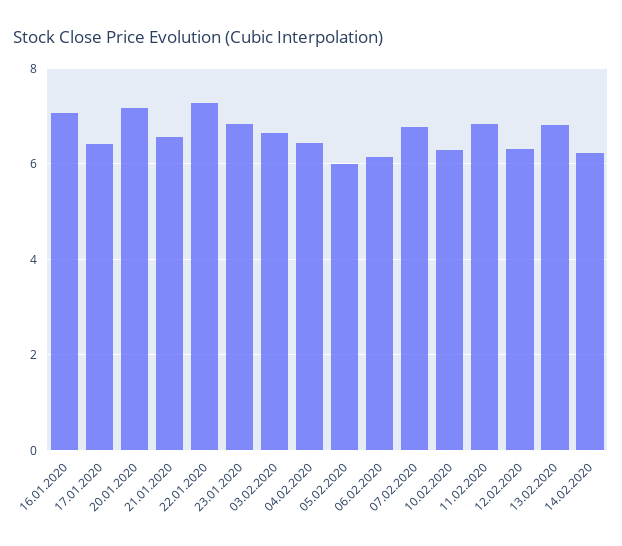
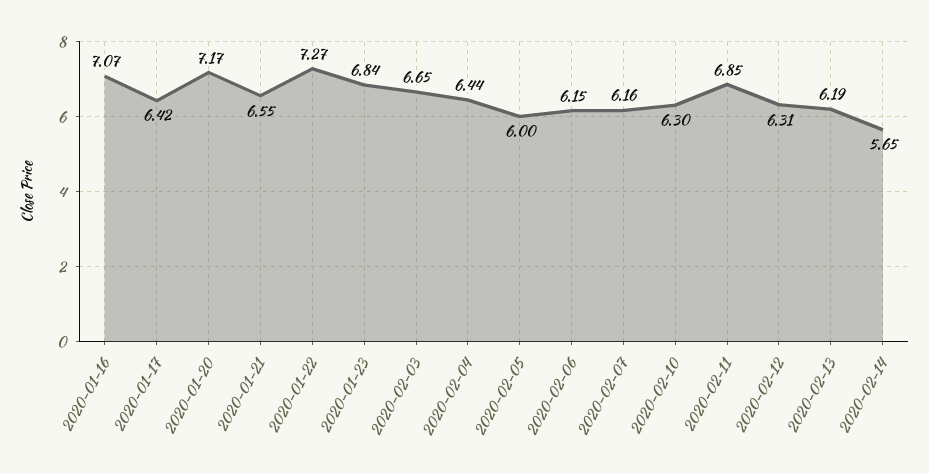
  {
    "16.01.2020": 7.07,
    "17.01.2020": 6.42,
    "20.01.2020": 7.17,
    "21.01.2020": 6.55,
    "22.01.2020": 7.27,
    "23.01.2020": 6.84,
    "03.02.2020": 6.65,
    "04.02.2020": 6.44,
    "05.02.2020": 6,
    "06.02.2020": 6.15,
-   "07.02.2020": 6.8,
+   "07.02.2020": 6.16,
    "10.02.2020": 6.3,
    "11.02.2020": 6.85,
    "12.02.2020": 6.31,
-   "13.02.2020": 6.8,
+   "13.02.2020": 6.19,
-   "14.02.2020": 6.2
+   "14.02.2020": 5.65
  }

